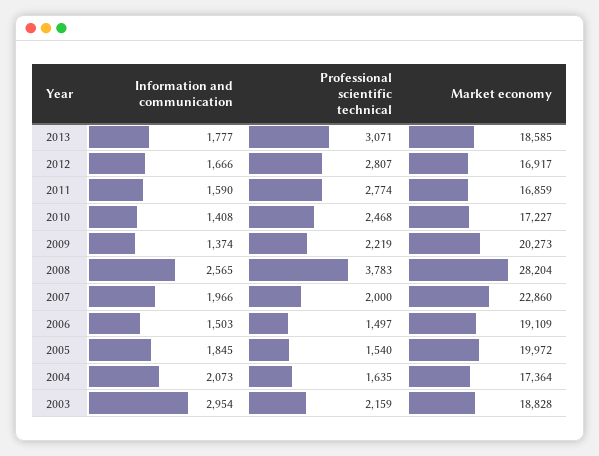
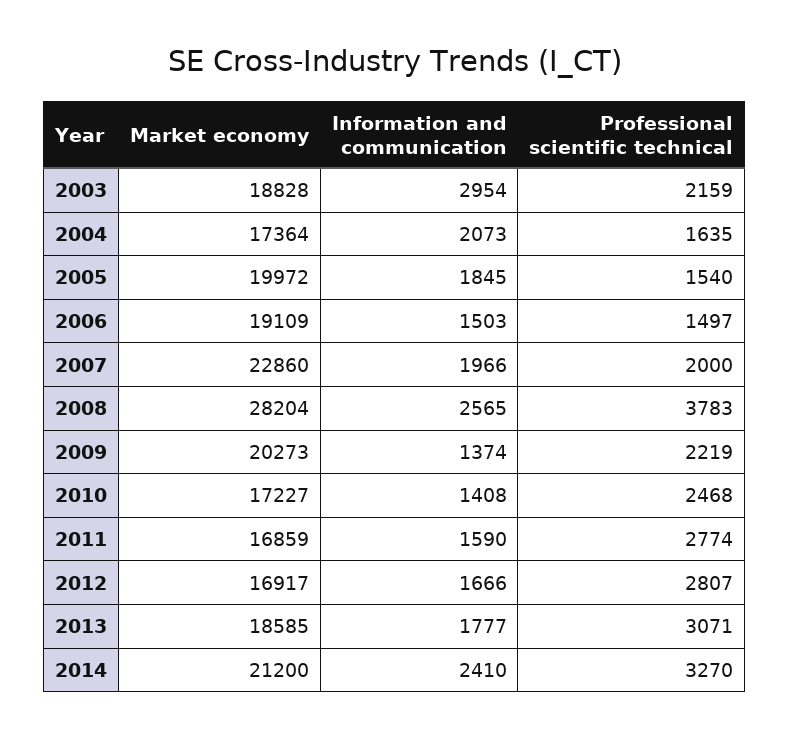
  {
    "Information and communication": {
      "2013": 1777,
      "2012": 1666,
      "2011": 1590,
      "2010": 1408,
      "2009": 1374,
      "2008": 2565,
      "2007": 1966,
      "2006": 1503,
      "2005": 1845,
      "2004": 2073,
-     "2003": 2954
+     "2003": 2954,
+     "2014": 2410
    },
    "Professional scientific technical": {
      "2013": 3071,
      "2012": 2807,
      "2011": 2774,
      "2010": 2468,
      "2009": 2219,
      "2008": 3783,
      "2007": 2000,
      "2006": 1497,
      "2005": 1540,
      "2004": 1635,
-     "2003": 2159
+     "2003": 2159,
+     "2014": 3270
    },
    "Market economy": {
      "2013": 18585,
      "2012": 16917,
      "2011": 16859,
      "2010": 17227,
      "2009": 20273,
      "2008": 28204,
      "2007": 22860,
      "2006": 19109,
      "2005": 19972,
      "2004": 17364,
-     "2003": 18828
+     "2003": 18828,
+     "2014": 21200
    }
  }

